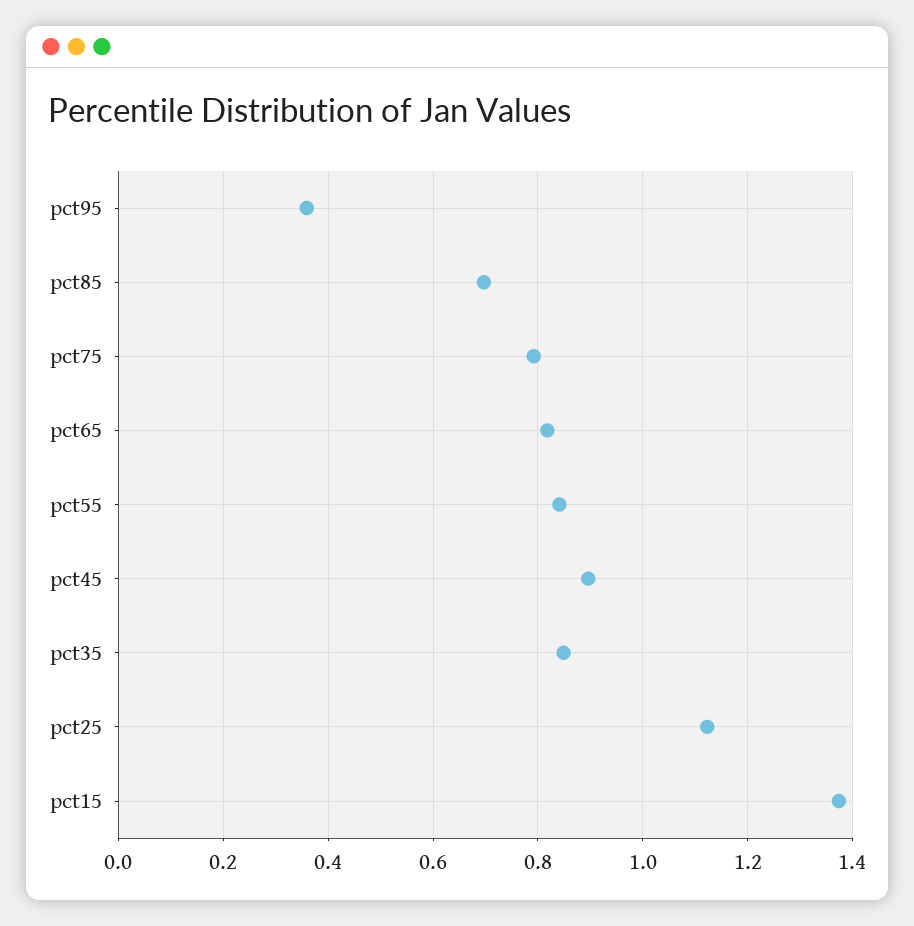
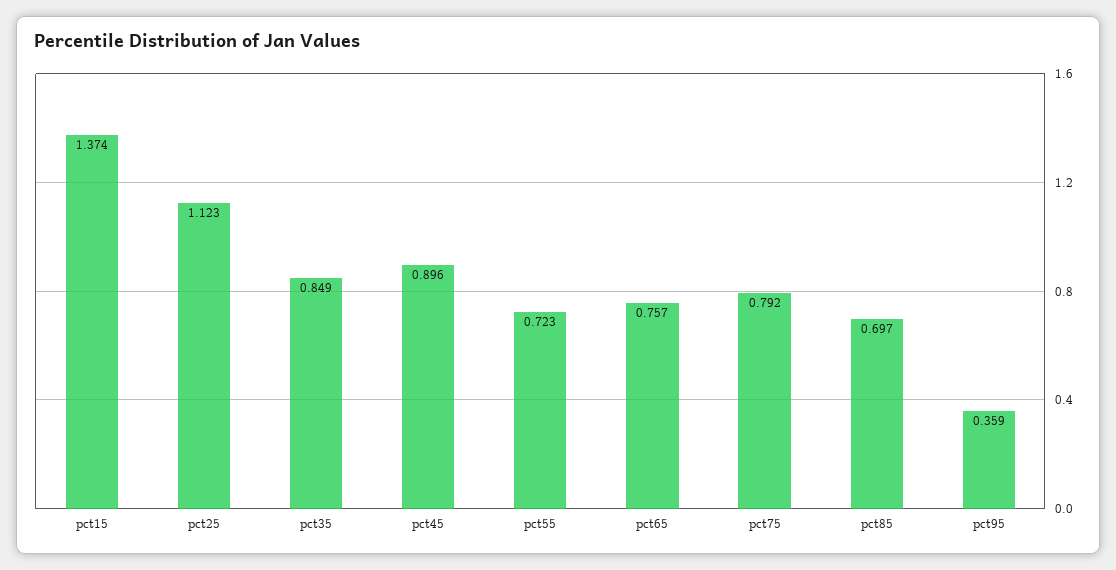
  {
    "pct95": 0.359,
    "pct85": 0.697,
    "pct75": 0.792,
-   "pct65": 0.82,
+   "pct65": 0.757,
-   "pct55": 0.84,
+   "pct55": 0.723,
    "pct45": 0.896,
    "pct35": 0.849,
    "pct25": 1.123,
    "pct15": 1.374
  }

